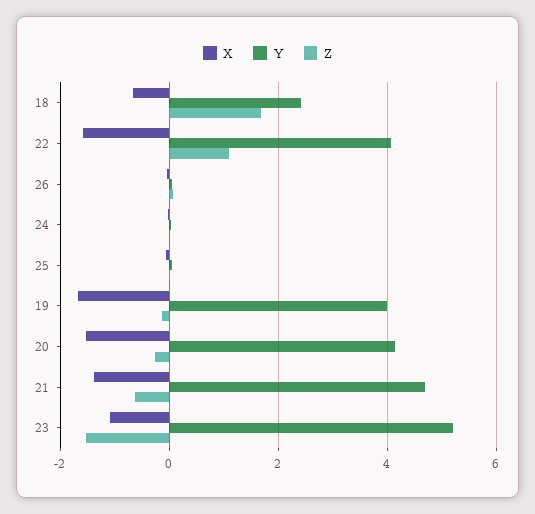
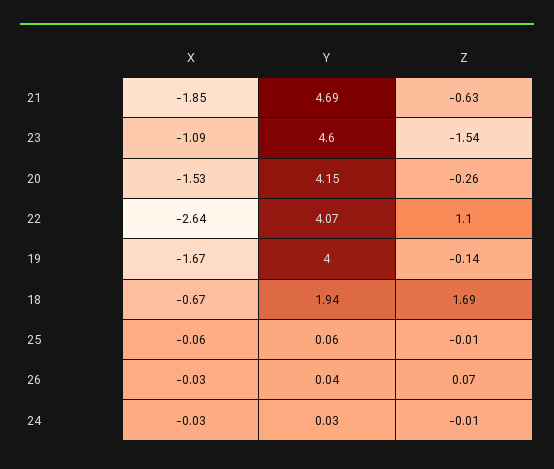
  {
    "X": {
      "18": -0.67,
-     "22": -1.6,
+     "22": -2.64,
      "26": -0.03,
      "24": -0.03,
      "25": -0.06,
      "19": -1.67,
      "20": -1.53,
-     "21": -1.4,
+     "21": -1.85,
      "23": -1.09
    },
    "Y": {
-     "18": 2.4,
+     "18": 1.94,
      "22": 4.07,
      "26": 0.04,
      "24": 0.03,
      "25": 0.06,
      "19": 4,
      "20": 4.15,
      "21": 4.69,
-     "23": 5.2
+     "23": 4.6
    },
    "Z": {
      "18": 1.69,
      "22": 1.1,
      "26": 0.07,
      "24": -0.01,
      "25": -0.01,
      "19": -0.14,
      "20": -0.26,
      "21": -0.63,
      "23": -1.54
    }
  }

